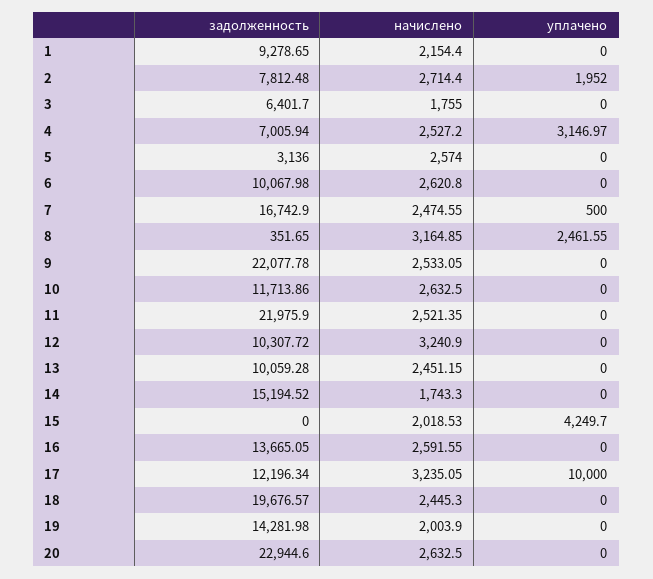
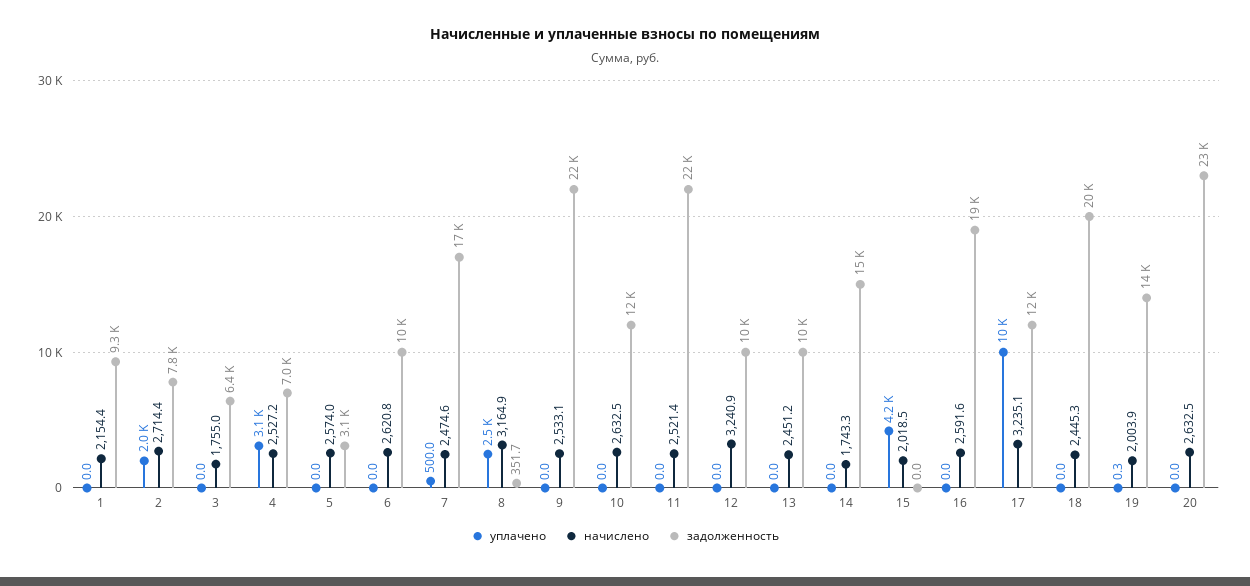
  {
    "задолженность": {
      "1": 9278.65,
      "2": 7812.48,
      "3": 6401.7,
      "4": 7005.94,
      "5": 3136,
      "6": 10067.98,
      "7": 16742.9,
      "8": 351.65,
      "9": 22077.78,
      "10": 11713.86,
      "11": 21975.9,
      "12": 10307.72,
      "13": 10059.28,
      "14": 15194.52,
      "15": 0,
-     "16": 13665.05,
+     "16": 19000,
      "17": 12196.34,
      "18": 19676.57,
      "19": 14281.98,
      "20": 22944.6
    },
    "начислено": {
      "1": 2154.4,
      "2": 2714.4,
      "3": 1755,
      "4": 2527.2,
      "5": 2574,
      "6": 2620.8,
      "7": 2474.55,
      "8": 3164.85,
      "9": 2533.05,
      "10": 2632.5,
      "11": 2521.35,
      "12": 3240.9,
      "13": 2451.15,
      "14": 1743.3,
      "15": 2018.53,
      "16": 2591.55,
      "17": 3235.05,
      "18": 2445.3,
      "19": 2003.9,
      "20": 2632.5
    },
    "уплачено": {
      "1": 0,
      "2": 1952,
      "3": 0,
      "4": 3146.97,
      "5": 0,
      "6": 0,
      "7": 500,
      "8": 2461.55,
      "9": 0,
      "10": 0,
      "11": 0,
      "12": 0,
      "13": 0,
      "14": 0,
      "15": 4249.7,
      "16": 0,
      "17": 10000,
      "18": 0,
-     "19": 0,
+     "19": 0.3,
      "20": 0
    }
  }

